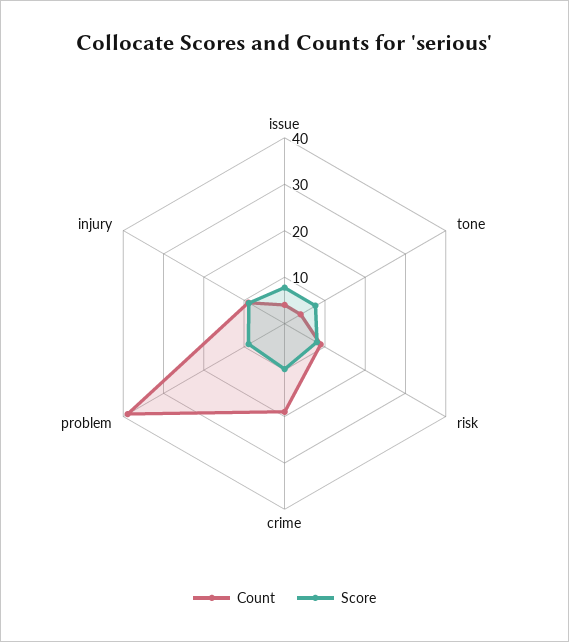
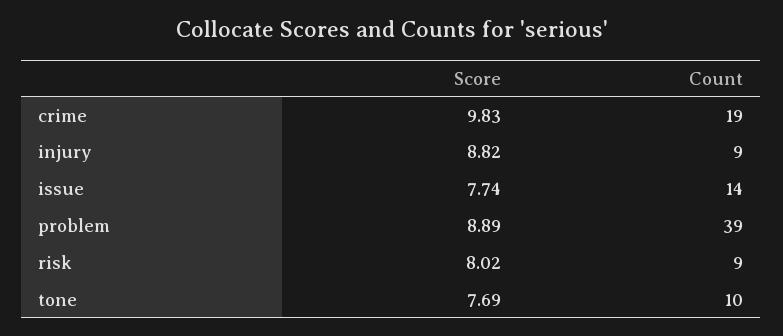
  {
    "Count": {
-     "issue": 4,
+     "issue": 14,
-     "tone": 4,
+     "tone": 10,
      "risk": 9,
      "crime": 19,
      "problem": 39,
      "injury": 9
    },
    "Score": {
      "issue": 7.74,
      "tone": 7.69,
      "risk": 8.02,
      "crime": 9.83,
      "problem": 8.89,
      "injury": 8.82
    }
  }

